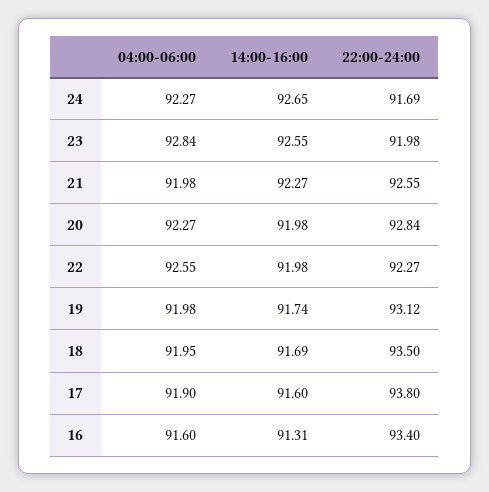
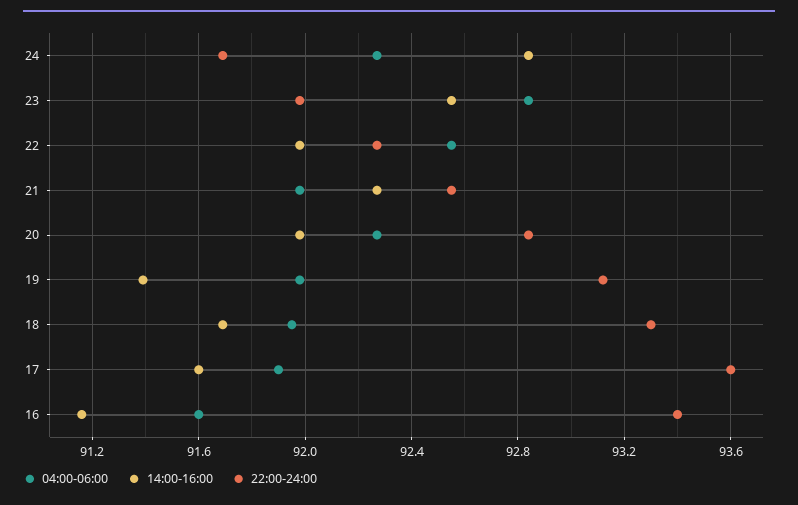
  {
    "04:00-06:00": {
      "24": 92.27,
      "23": 92.84,
      "21": 91.98,
      "20": 92.27,
      "22": 92.55,
      "19": 91.98,
      "18": 91.95,
      "17": 91.9,
      "16": 91.6
    },
    "14:00-16:00": {
-     "24": 92.65,
+     "24": 92.85,
      "23": 92.55,
      "21": 92.27,
      "20": 91.98,
      "22": 91.98,
-     "19": 91.74,
+     "19": 91.4,
      "18": 91.69,
      "17": 91.6,
-     "16": 91.31
+     "16": 91.15
    },
    "22:00-24:00": {
      "24": 91.69,
      "23": 91.98,
      "21": 92.55,
      "20": 92.84,
      "22": 92.27,
      "19": 93.12,
-     "18": 93.5,
+     "18": 93.3,
-     "17": 93.8,
+     "17": 93.6,
      "16": 93.4
    }
  }

